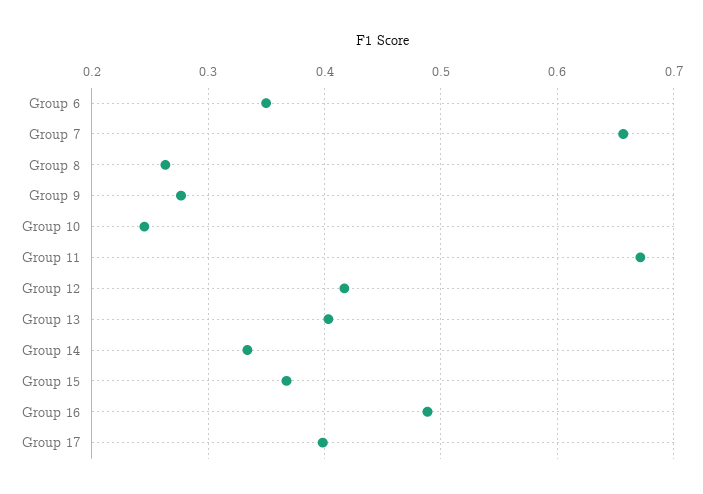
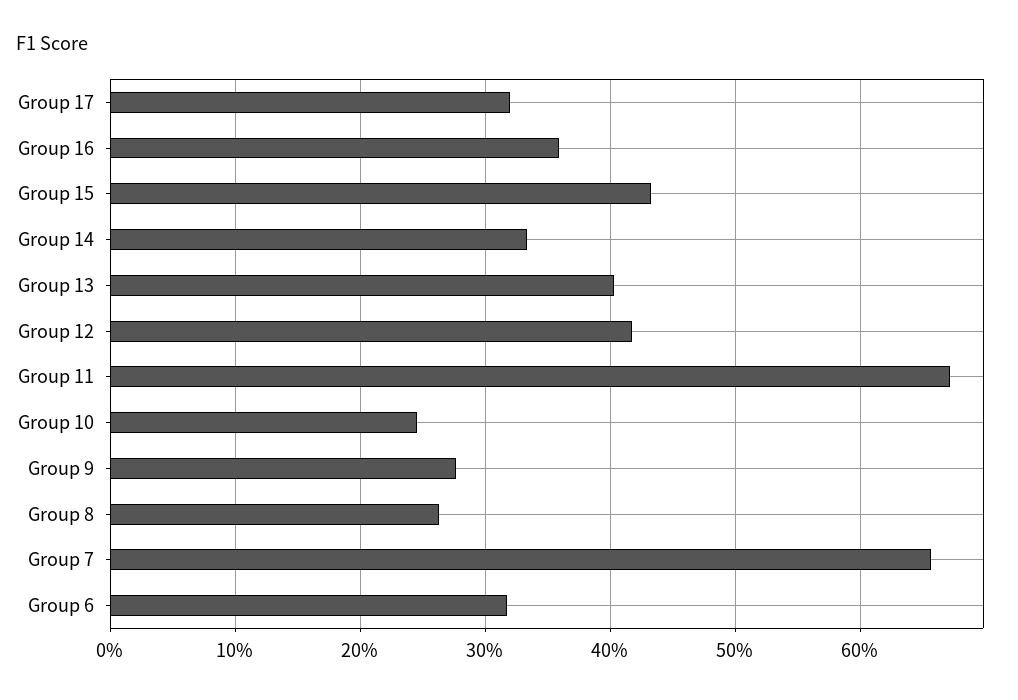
  {
-   "Group 6": 0.35,
+   "Group 6": 0.32,
    "Group 7": 0.66,
    "Group 8": 0.26,
    "Group 9": 0.28,
    "Group 10": 0.25,
    "Group 11": 0.67,
    "Group 12": 0.42,
    "Group 13": 0.4,
    "Group 14": 0.33,
-   "Group 15": 0.37,
+   "Group 15": 0.43,
-   "Group 16": 0.49,
+   "Group 16": 0.36,
-   "Group 17": 0.4
+   "Group 17": 0.32
  }

